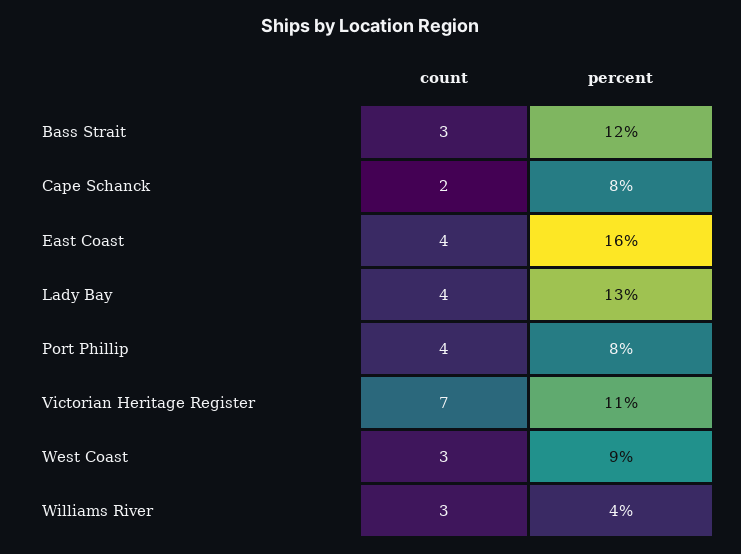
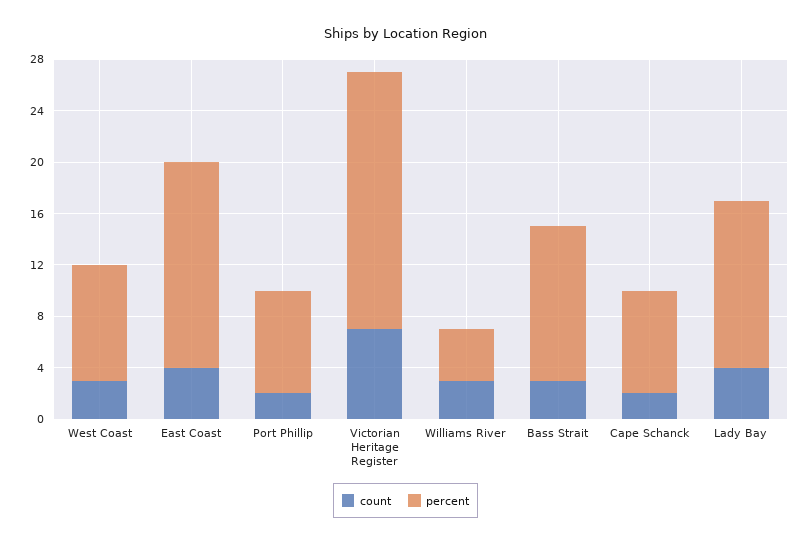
  {
    "count": {
      "Bass Strait": 3,
      "Cape Schanck": 2,
      "East Coast": 4,
      "Lady Bay": 4,
-     "Port Phillip": 4,
+     "Port Phillip": 2,
      "Victorian Heritage Register": 7,
      "West Coast": 3,
      "Williams River": 3
    },
    "percent": {
      "Bass Strait": 12,
      "Cape Schanck": 8,
      "East Coast": 16,
      "Lady Bay": 13,
      "Port Phillip": 8,
-     "Victorian Heritage Register": 11,
+     "Victorian Heritage Register": 20,
      "West Coast": 9,
      "Williams River": 4
    }
  }

